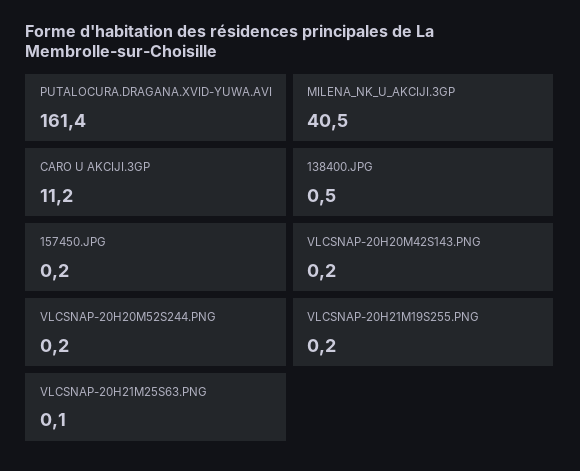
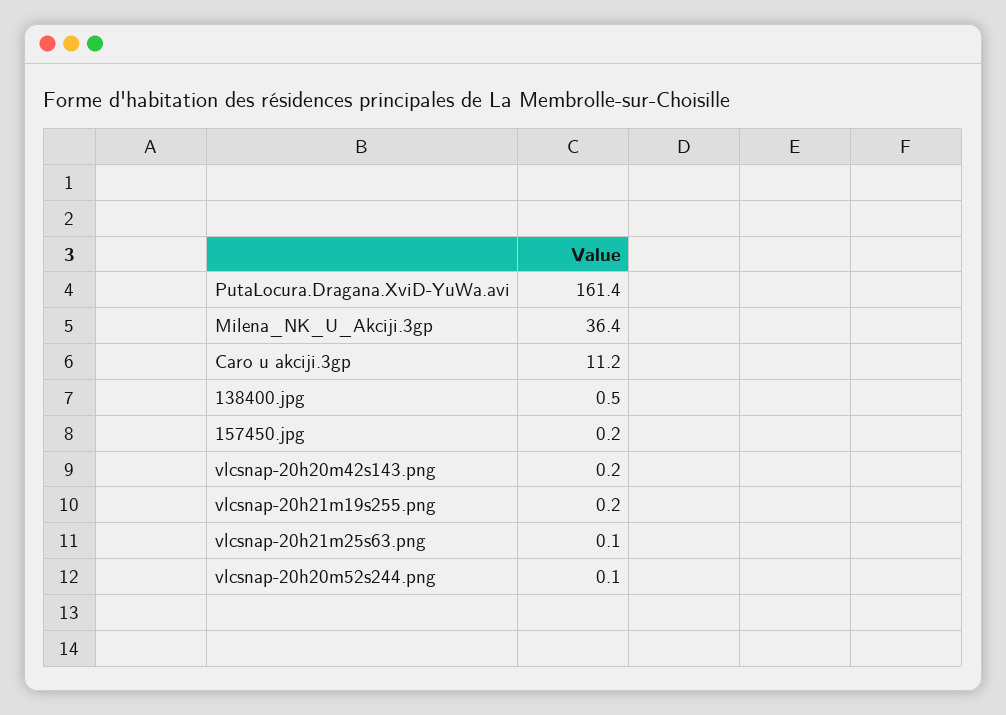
  {
    "PUTALOCURA.DRAGANA.XVID-YUWA.AVI": 161.4,
-   "MILENA_NK_U_AKCIJI.3GP": 40.5,
+   "MILENA_NK_U_AKCIJI.3GP": 36.4,
    "CARO U AKCIJI.3GP": 11.2,
    "138400.JPG": 0.5,
    "157450.JPG": 0.2,
    "VLCSNAP-20H20M42S143.PNG": 0.2,
-   "VLCSNAP-20H20M52S244.PNG": 0.2,
+   "VLCSNAP-20H20M52S244.PNG": 0.1,
    "VLCSNAP-20H21M19S255.PNG": 0.2,
    "VLCSNAP-20H21M25S63.PNG": 0.1
  }

